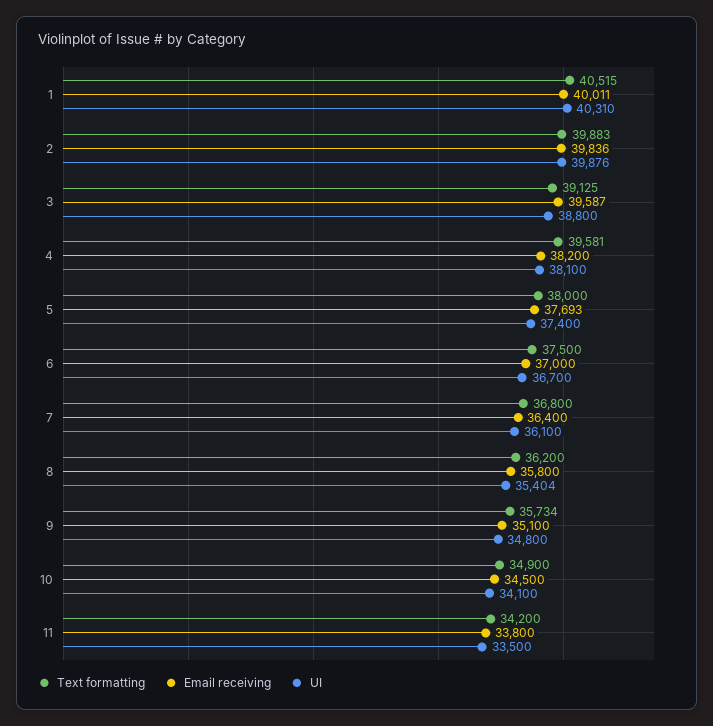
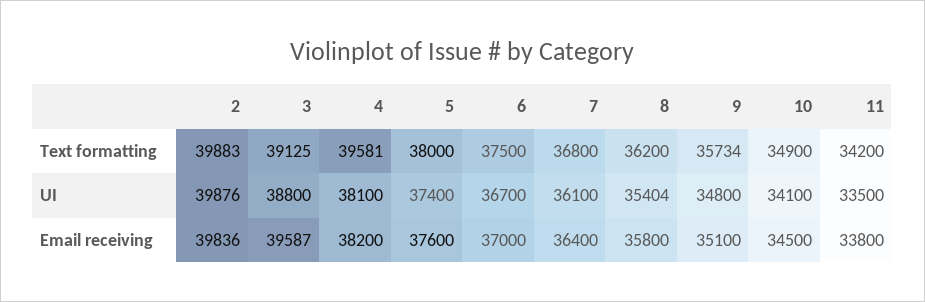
  {
    "Text formatting": {
-     "1": 40515,
      "2": 39883,
      "3": 39125,
      "4": 39581,
      "5": 38000,
      "6": 37500,
      "7": 36800,
      "8": 36200,
      "9": 35734,
      "10": 34900,
      "11": 34200
    },
    "Email receiving": {
-     "1": 40011,
      "2": 39836,
      "3": 39587,
      "4": 38200,
-     "5": 37693,
+     "5": 37600,
      "6": 37000,
      "7": 36400,
      "8": 35800,
      "9": 35100,
      "10": 34500,
      "11": 33800
    },
    "UI": {
-     "1": 40310,
      "2": 39876,
      "3": 38800,
      "4": 38100,
      "5": 37400,
      "6": 36700,
      "7": 36100,
      "8": 35404,
      "9": 34800,
      "10": 34100,
      "11": 33500
    }
  }

